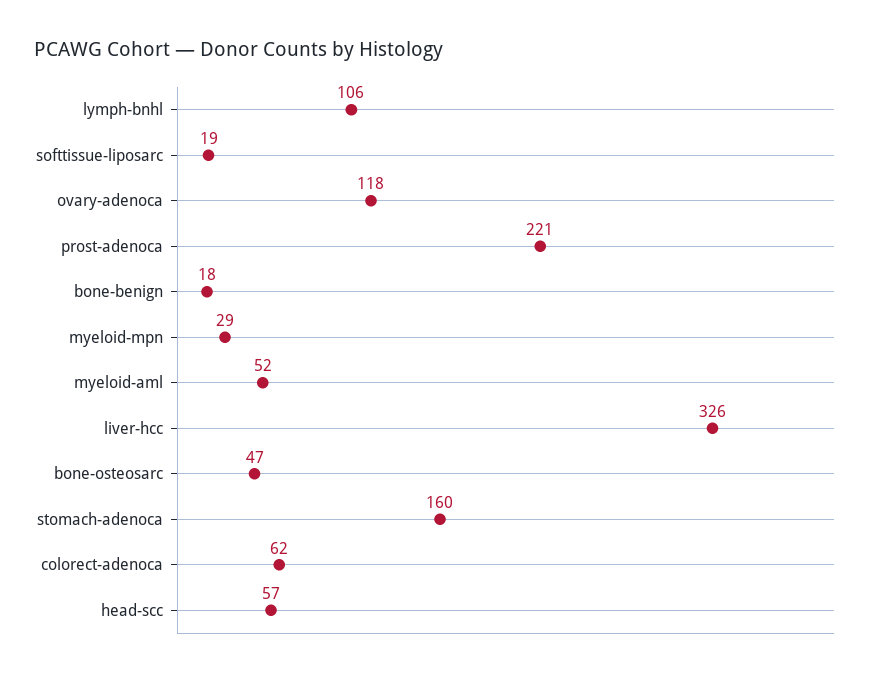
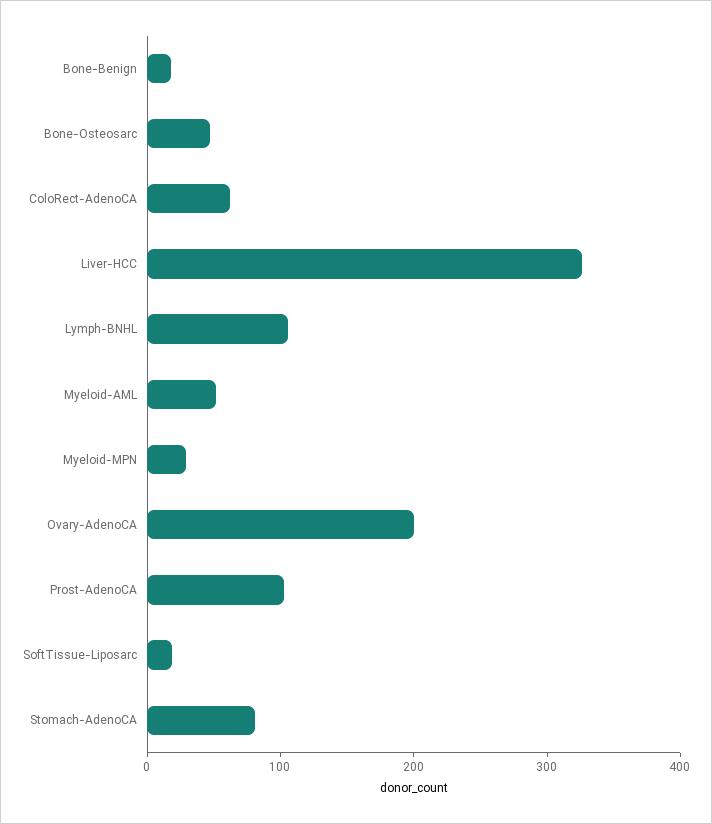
  {
    "lymph-bnhl": 106,
    "softtissue-liposarc": 19,
-   "ovary-adenoca": 118,
+   "ovary-adenoca": 200,
-   "prost-adenoca": 221,
+   "prost-adenoca": 100,
    "bone-benign": 18,
    "myeloid-mpn": 29,
    "myeloid-aml": 52,
    "liver-hcc": 326,
    "bone-osteosarc": 47,
-   "stomach-adenoca": 160,
+   "stomach-adenoca": 80,
-   "colorect-adenoca": 62,
+   "colorect-adenoca": 62
-   "head-scc": 57
  }

